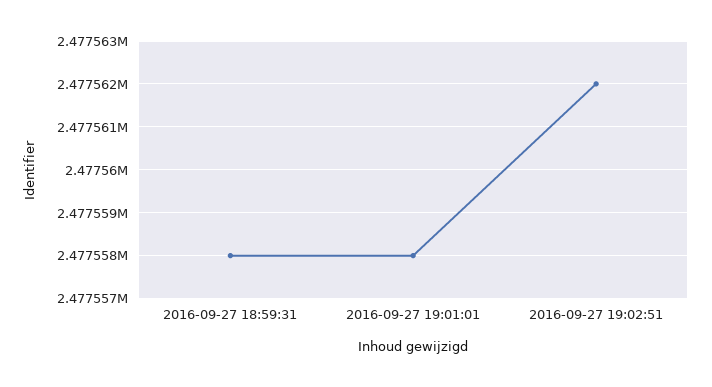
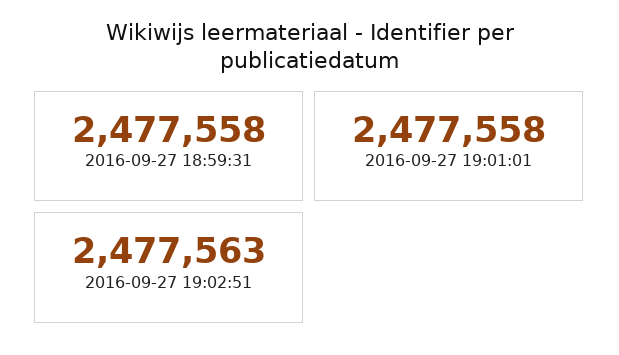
  {
    "2016-09-27 18:59:31": 2477558,
    "2016-09-27 19:01:01": 2477558,
-   "2016-09-27 19:02:51": 2477562
+   "2016-09-27 19:02:51": 2477563
  }

